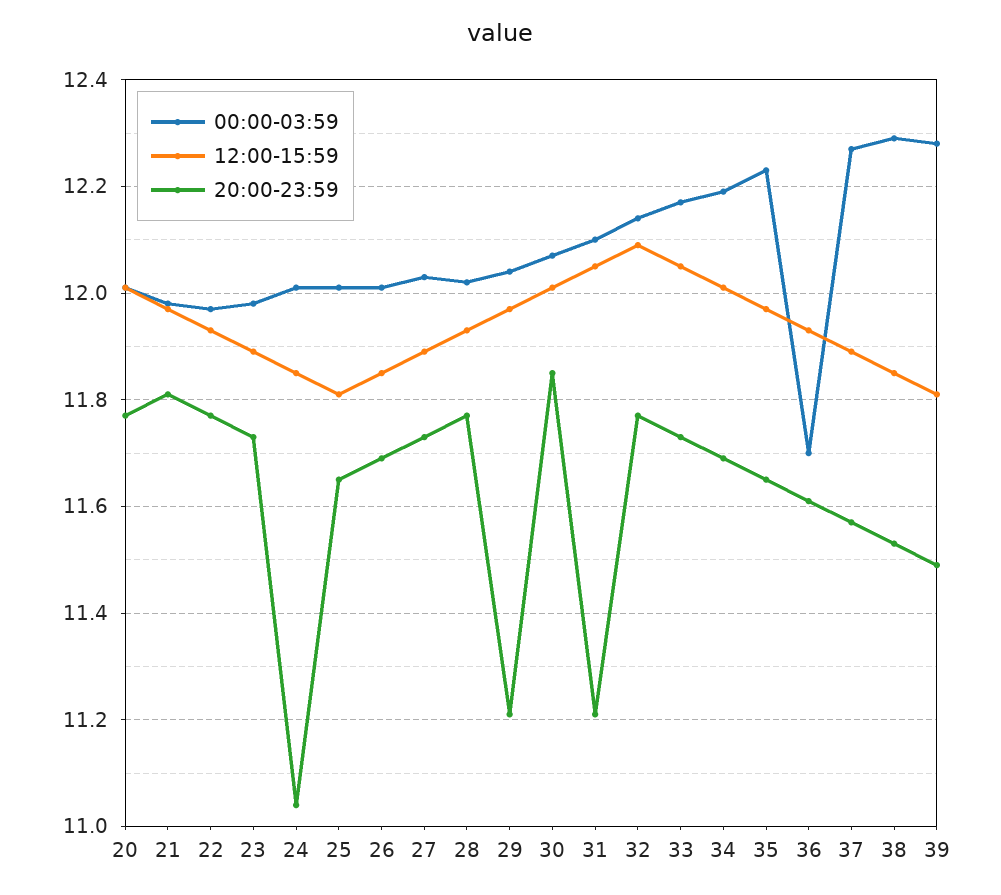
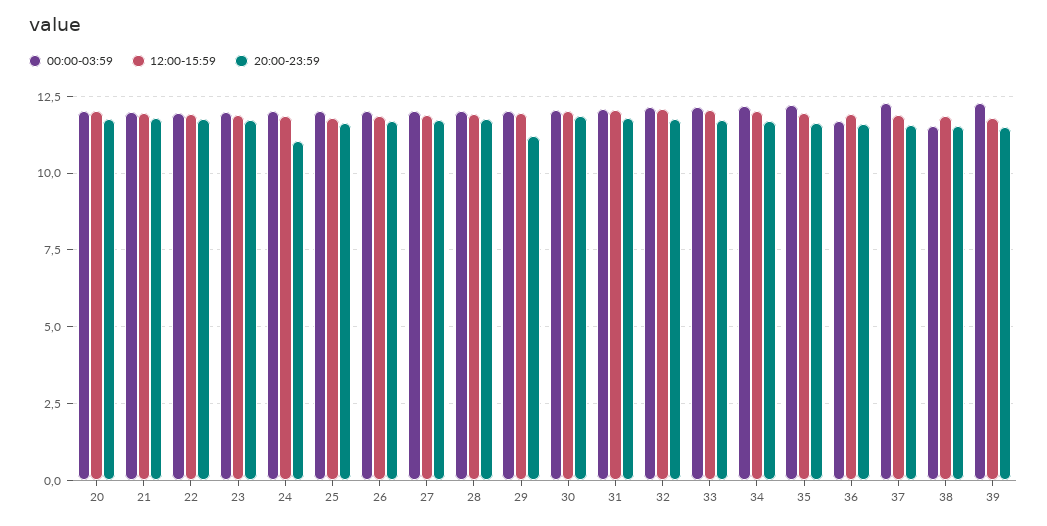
  {
    "00:00-03:59": {
      "20": 12,
      "21": 12,
      "22": 11.95,
      "23": 12,
      "24": 12,
      "25": 12,
      "26": 12,
      "27": 12.05,
      "28": 12,
      "29": 12.05,
      "30": 12.05,
      "31": 12.1,
      "32": 12.15,
      "33": 12.15,
      "34": 12.2,
      "35": 12.25,
      "36": 11.7,
      "37": 12.25,
-     "38": 12.3,
+     "38": 11.5,
      "39": 12.3
    },
    "12:00-15:59": {
      "20": 12,
      "21": 11.95,
      "22": 11.95,
      "23": 11.9,
      "24": 11.85,
      "25": 11.8,
      "26": 11.85,
      "27": 11.9,
      "28": 11.95,
      "29": 11.95,
      "30": 12,
      "31": 12.05,
      "32": 12.1,
      "33": 12.05,
      "34": 12,
      "35": 11.95,
      "36": 11.95,
      "37": 11.9,
      "38": 11.85,
      "39": 11.8
    },
    "20:00-23:59": {
      "20": 11.75,
      "21": 11.8,
      "22": 11.75,
      "23": 11.75,
      "24": 11.05,
      "25": 11.65,
      "26": 11.7,
      "27": 11.75,
      "28": 11.75,
      "29": 11.2,
      "30": 11.85,
-     "31": 11.2,
+     "31": 11.75,
      "32": 11.75,
      "33": 11.75,
      "34": 11.7,
      "35": 11.65,
      "36": 11.6,
      "37": 11.55,
      "38": 11.55,
      "39": 11.5
    }
  }

